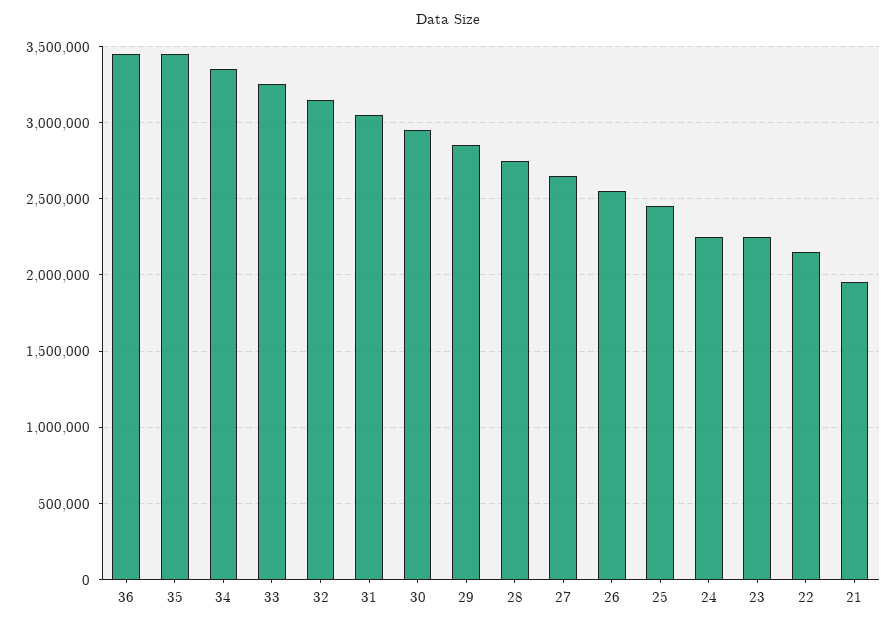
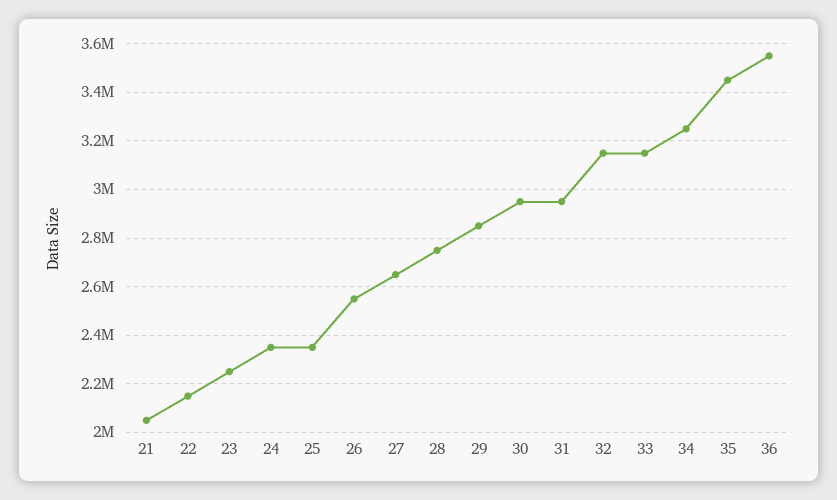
  {
-   "36": 3450000,
+   "36": 3550000,
    "35": 3450000,
-   "34": 3350000,
+   "34": 3250000,
-   "33": 3250000,
+   "33": 3150000,
    "32": 3150000,
-   "31": 3050000,
+   "31": 2950000,
    "30": 2950000,
    "29": 2850000,
    "28": 2750000,
    "27": 2650000,
    "26": 2550000,
-   "25": 2450000,
+   "25": 2350000,
-   "24": 2250000,
+   "24": 2350000,
    "23": 2250000,
    "22": 2150000,
-   "21": 1950000
+   "21": 2050000
  }

